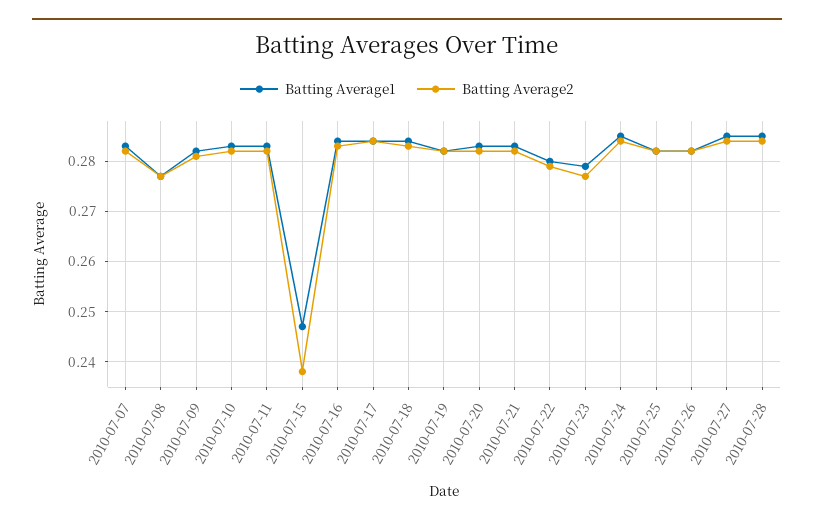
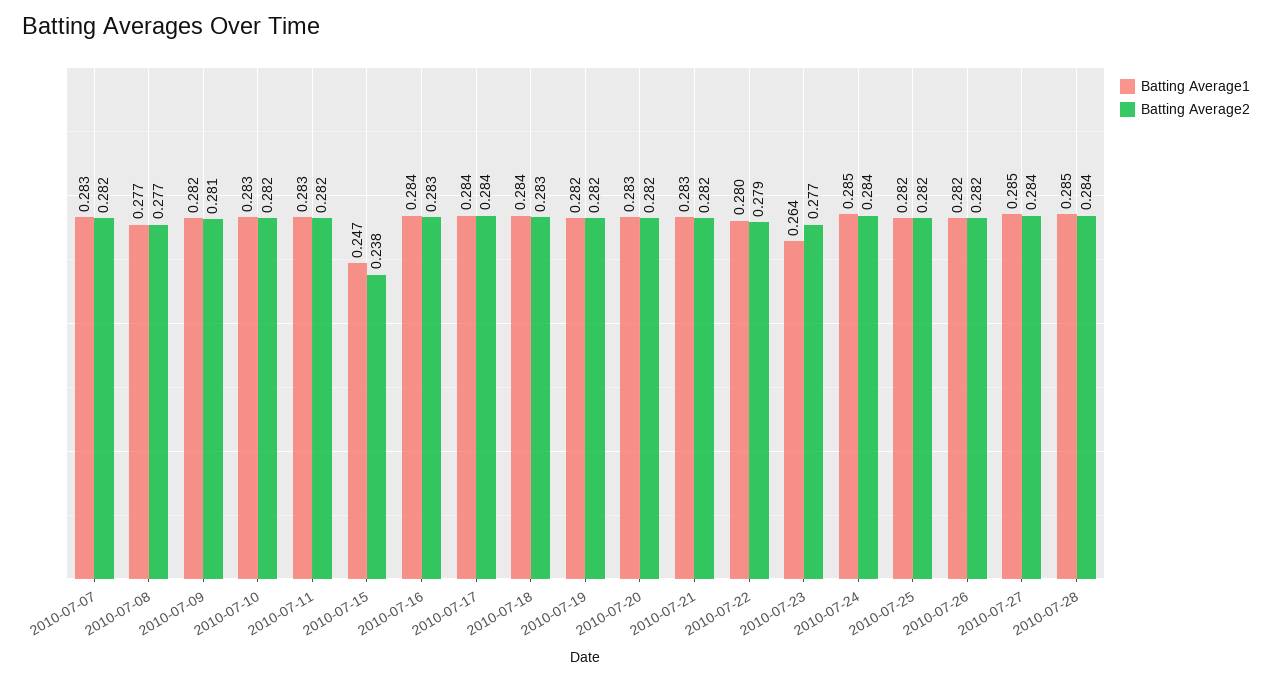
  {
    "Batting Average1": {
      "2010-07-07": 0.283,
      "2010-07-08": 0.277,
      "2010-07-09": 0.282,
      "2010-07-10": 0.283,
      "2010-07-11": 0.283,
      "2010-07-15": 0.247,
      "2010-07-16": 0.284,
      "2010-07-17": 0.284,
      "2010-07-18": 0.284,
      "2010-07-19": 0.282,
      "2010-07-20": 0.283,
      "2010-07-21": 0.283,
      "2010-07-22": 0.28,
-     "2010-07-23": 0.28,
+     "2010-07-23": 0.264,
      "2010-07-24": 0.285,
      "2010-07-25": 0.282,
      "2010-07-26": 0.282,
      "2010-07-27": 0.285,
      "2010-07-28": 0.285
    },
    "Batting Average2": {
      "2010-07-07": 0.282,
      "2010-07-08": 0.277,
      "2010-07-09": 0.281,
      "2010-07-10": 0.282,
      "2010-07-11": 0.282,
      "2010-07-15": 0.238,
      "2010-07-16": 0.283,
      "2010-07-17": 0.284,
      "2010-07-18": 0.283,
      "2010-07-19": 0.282,
      "2010-07-20": 0.282,
      "2010-07-21": 0.282,
      "2010-07-22": 0.279,
      "2010-07-23": 0.277,
      "2010-07-24": 0.284,
      "2010-07-25": 0.282,
      "2010-07-26": 0.282,
      "2010-07-27": 0.284,
      "2010-07-28": 0.284
    }
  }

